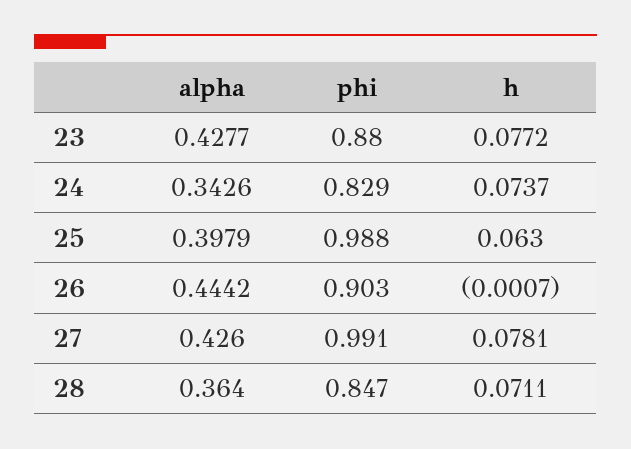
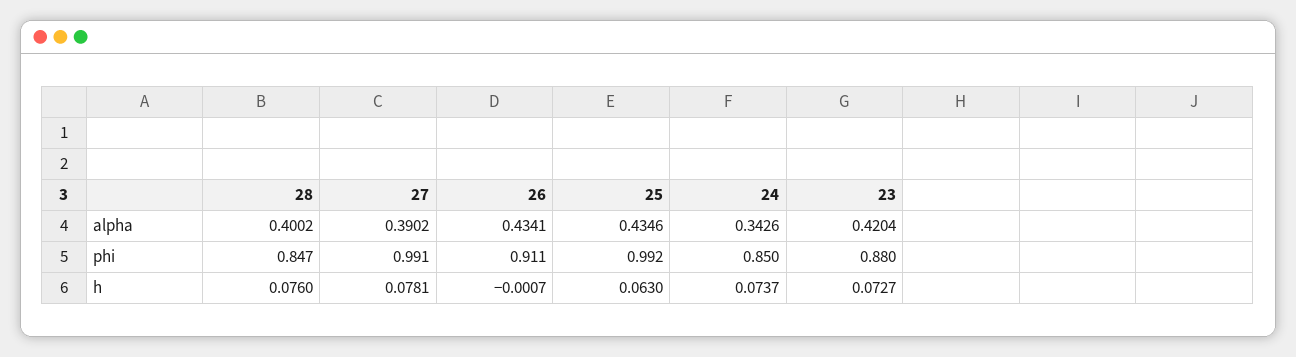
  {
    "alpha": {
-     "23": 0.4277,
+     "23": 0.4204,
      "24": 0.3426,
-     "25": 0.3979,
+     "25": 0.4346,
-     "26": 0.4442,
+     "26": 0.4341,
-     "27": 0.426,
+     "27": 0.3902,
-     "28": 0.364
+     "28": 0.4002
    },
    "phi": {
      "23": 0.88,
-     "24": 0.829,
+     "24": 0.85,
-     "25": 0.988,
+     "25": 0.992,
-     "26": 0.903,
+     "26": 0.911,
      "27": 0.991,
      "28": 0.847
    },
    "h": {
-     "23": 0.0772,
+     "23": 0.0727,
      "24": 0.0737,
      "25": 0.063,
      "26": -0.0007,
      "27": 0.0781,
-     "28": 0.0711
+     "28": 0.076
    }
  }

